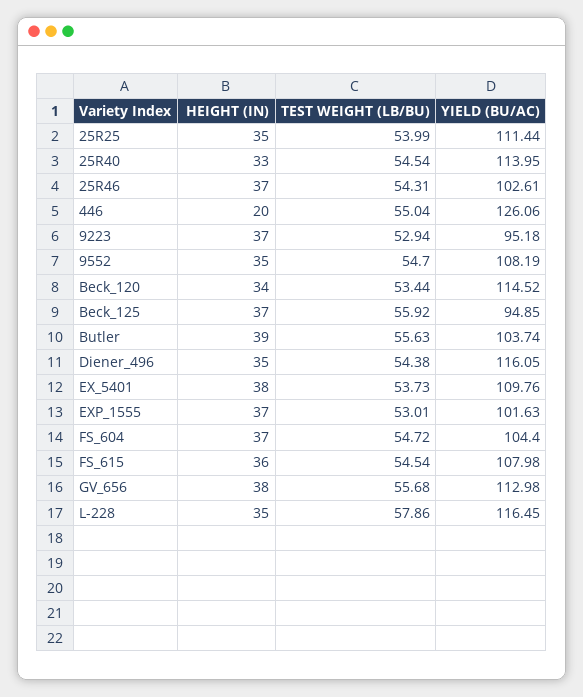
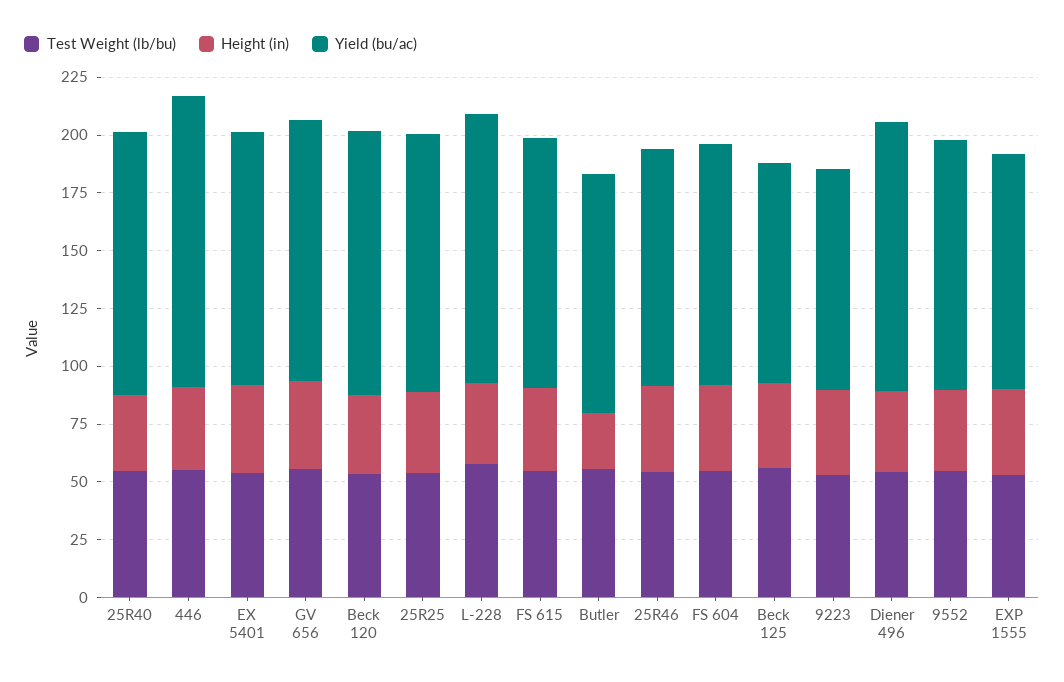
  {
    "HEIGHT (IN)": {
      "25R25": 35,
      "25R40": 33,
      "25R46": 37,
-     "446": 20,
+     "446": 35,
      "9223": 37,
      "9552": 35,
      "Beck_120": 34,
      "Beck_125": 37,
-     "Butler": 39,
+     "Butler": 25,
      "Diener_496": 35,
      "EX_5401": 38,
      "EXP_1555": 37,
      "FS_604": 37,
      "FS_615": 36,
      "GV_656": 38,
      "L-228": 35
    },
    "TEST WEIGHT (LB/BU)": {
      "25R25": 53.99,
      "25R40": 54.54,
      "25R46": 54.31,
      "446": 55.04,
      "9223": 52.94,
      "9552": 54.7,
      "Beck_120": 53.44,
      "Beck_125": 55.92,
      "Butler": 55.63,
      "Diener_496": 54.38,
      "EX_5401": 53.73,
      "EXP_1555": 53.01,
      "FS_604": 54.72,
      "FS_615": 54.54,
      "GV_656": 55.68,
      "L-228": 57.86
    },
    "YIELD (BU/AC)": {
      "25R25": 111.44,
      "25R40": 113.95,
      "25R46": 102.61,
      "446": 126.06,
      "9223": 95.18,
      "9552": 108.19,
      "Beck_120": 114.52,
      "Beck_125": 94.85,
      "Butler": 103.74,
      "Diener_496": 116.05,
      "EX_5401": 109.76,
      "EXP_1555": 101.63,
      "FS_604": 104.4,
      "FS_615": 107.98,
      "GV_656": 112.98,
      "L-228": 116.45
    }
  }

